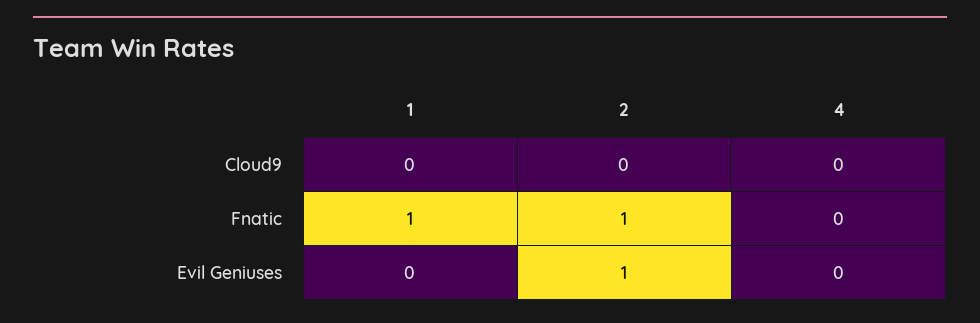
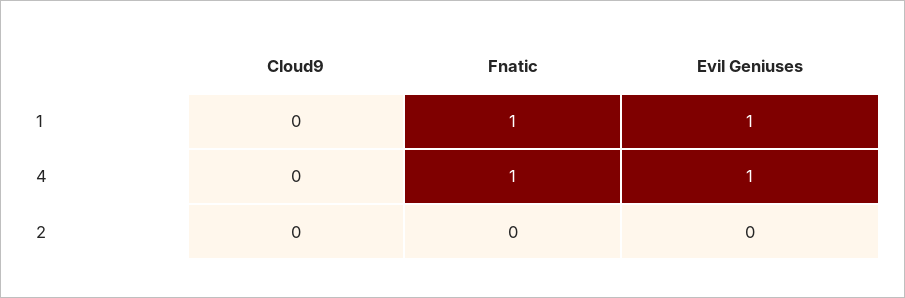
  {
    "1": {
      "Cloud9": 0,
      "Fnatic": 1,
-     "Evil Geniuses": 0
+     "Evil Geniuses": 1
    },
    "2": {
      "Cloud9": 0,
-     "Fnatic": 1,
+     "Fnatic": 0,
-     "Evil Geniuses": 1
+     "Evil Geniuses": 0
    },
    "4": {
      "Cloud9": 0,
-     "Fnatic": 0,
+     "Fnatic": 1,
-     "Evil Geniuses": 0
+     "Evil Geniuses": 1
    }
  }

